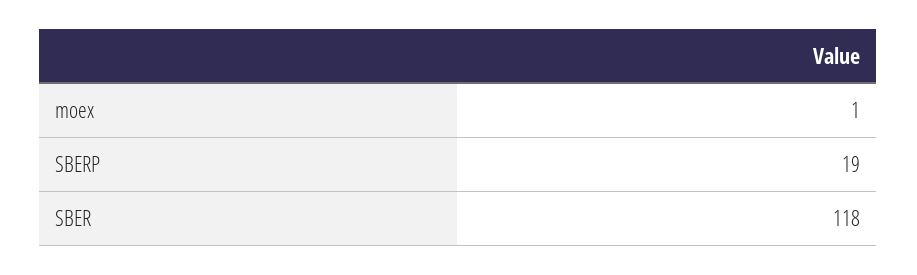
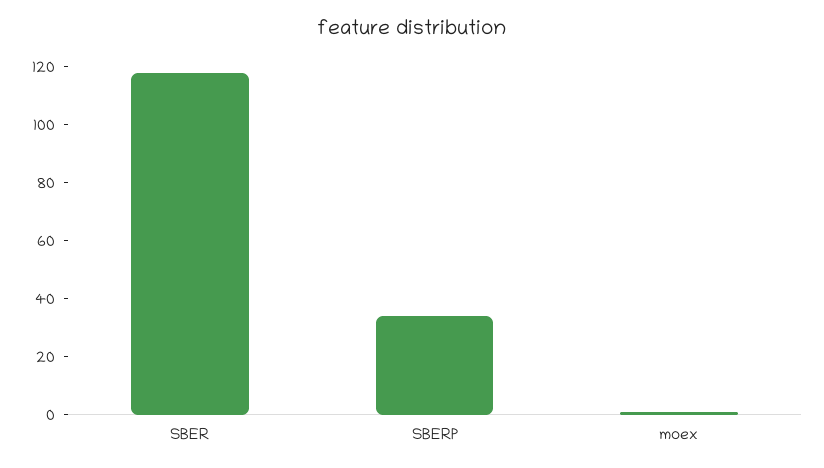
  {
    "moex": 1,
-   "SBERP": 19,
+   "SBERP": 35,
    "SBER": 118
  }

